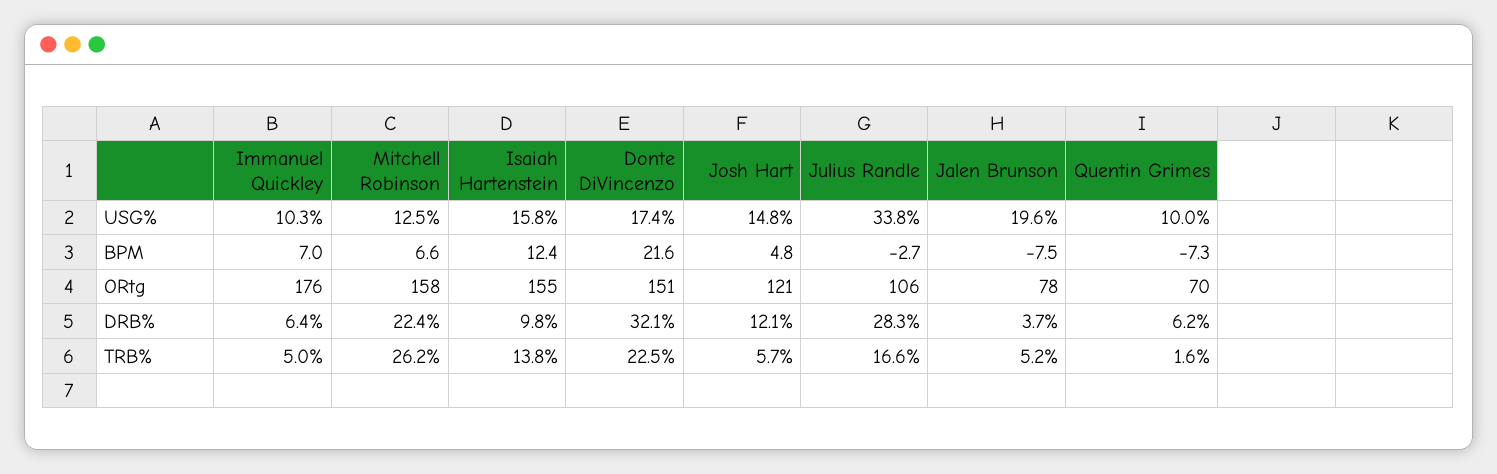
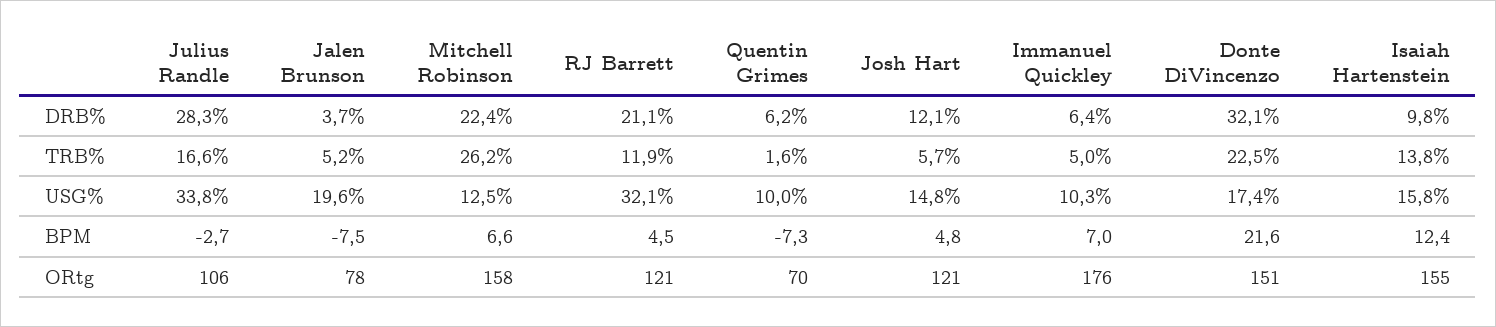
  {
    "Immanuel Quickley": {
      "USG%": 10.3,
      "BPM": 7,
      "ORtg": 176,
      "DRB%": 6.4,
      "TRB%": 5
    },
    "Mitchell Robinson": {
      "USG%": 12.5,
      "BPM": 6.6,
      "ORtg": 158,
      "DRB%": 22.4,
      "TRB%": 26.2
    },
    "Isaiah Hartenstein": {
      "USG%": 15.8,
      "BPM": 12.4,
      "ORtg": 155,
      "DRB%": 9.8,
      "TRB%": 13.8
    },
    "Donte DiVincenzo": {
      "USG%": 17.4,
      "BPM": 21.6,
      "ORtg": 151,
      "DRB%": 32.1,
      "TRB%": 22.5
    },
    "Josh Hart": {
      "USG%": 14.8,
      "BPM": 4.8,
      "ORtg": 121,
      "DRB%": 12.1,
      "TRB%": 5.7
    },
    "Julius Randle": {
      "USG%": 33.8,
      "BPM": -2.7,
      "ORtg": 106,
      "DRB%": 28.3,
      "TRB%": 16.6
    },
    "Jalen Brunson": {
      "USG%": 19.6,
      "BPM": -7.5,
      "ORtg": 78,
      "DRB%": 3.7,
      "TRB%": 5.2
    },
    "Quentin Grimes": {
      "USG%": 10,
      "BPM": -7.3,
      "ORtg": 70,
      "DRB%": 6.2,
      "TRB%": 1.6
-   }
+   },
+   "RJ Barrett": {
+     "DRB%": 21.1,
+     "TRB%": 11.9,
+     "USG%": 32.1,
+     "BPM": 4.5,
+     "ORtg": 121
+   }
  }

